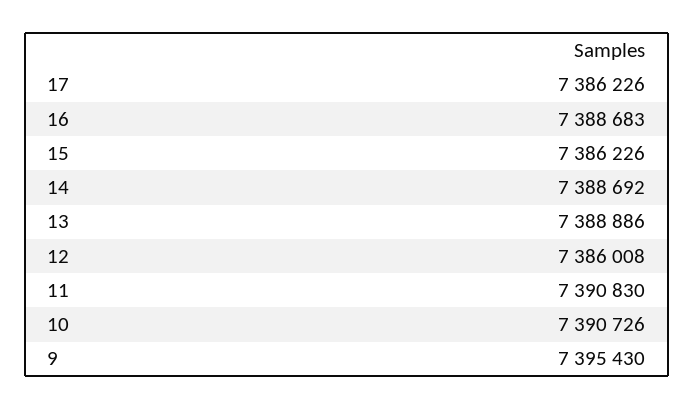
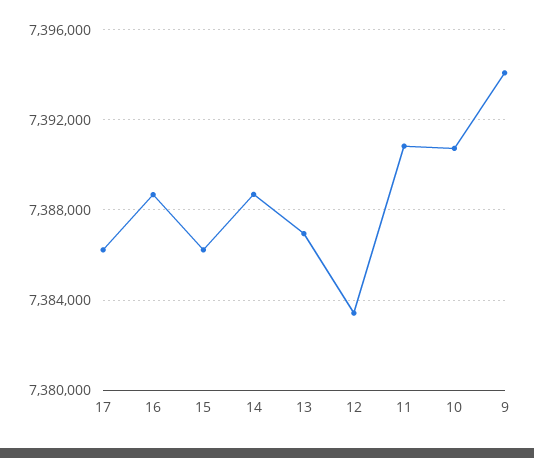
  {
    "17": 7386226,
    "16": 7388683,
    "15": 7386226,
    "14": 7388692,
-   "13": 7388886,
+   "13": 7387000,
-   "12": 7386008,
+   "12": 7383500,
    "11": 7390830,
    "10": 7390726,
-   "9": 7395430
+   "9": 7394000
  }

